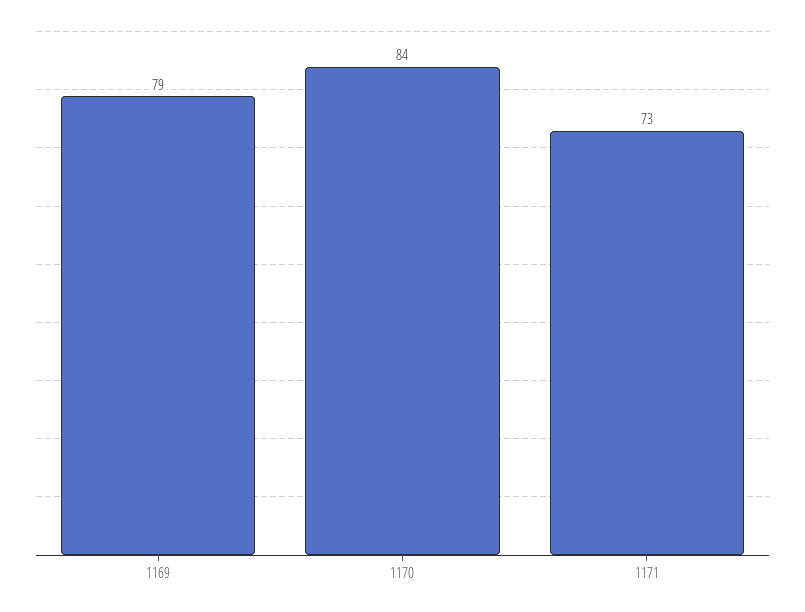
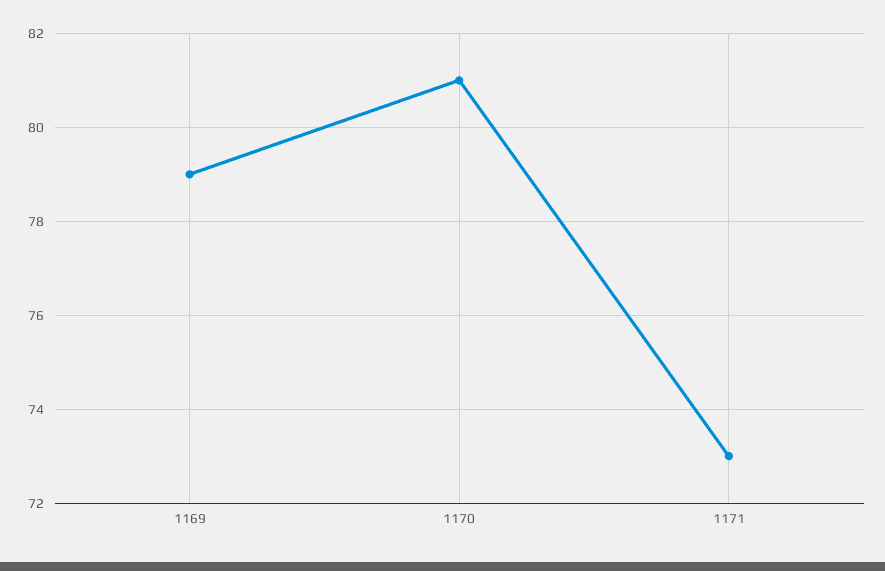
  {
    "1169": 79,
-   "1170": 84,
+   "1170": 81,
    "1171": 73
  }

